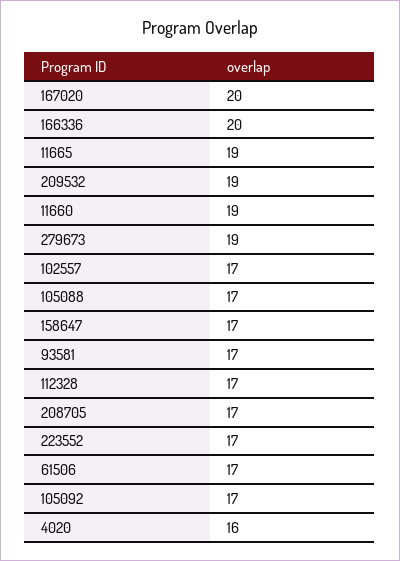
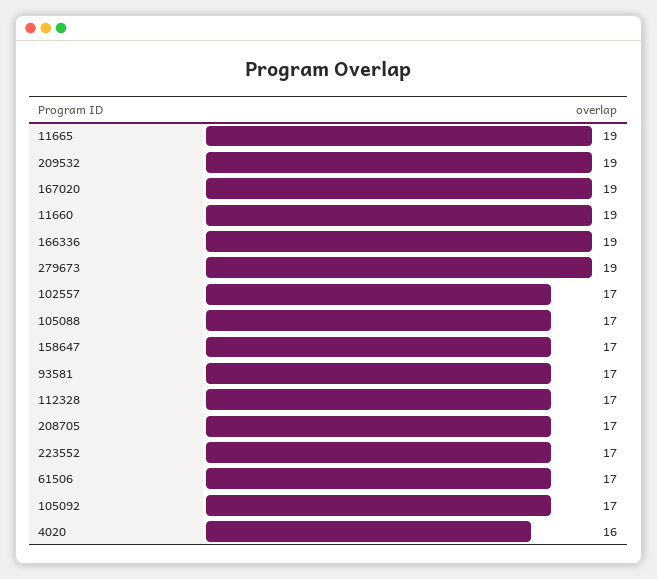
  {
-   "167020": 20,
+   "167020": 19,
-   "166336": 20,
+   "166336": 19,
    "11665": 19,
    "209532": 19,
    "11660": 19,
    "279673": 19,
    "102557": 17,
    "105088": 17,
    "158647": 17,
    "93581": 17,
    "112328": 17,
    "208705": 17,
    "223552": 17,
    "61506": 17,
    "105092": 17,
    "4020": 16
  }

